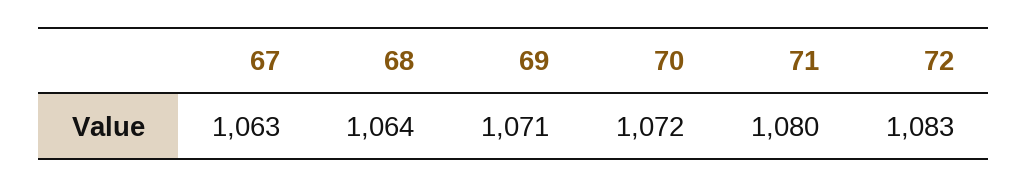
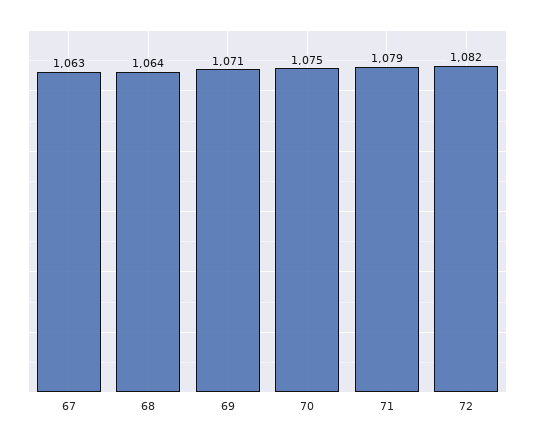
  {
    "67": 1063,
    "68": 1064,
    "69": 1071,
-   "70": 1072,
+   "70": 1075,
-   "71": 1080,
+   "71": 1079,
-   "72": 1083
+   "72": 1082
  }

